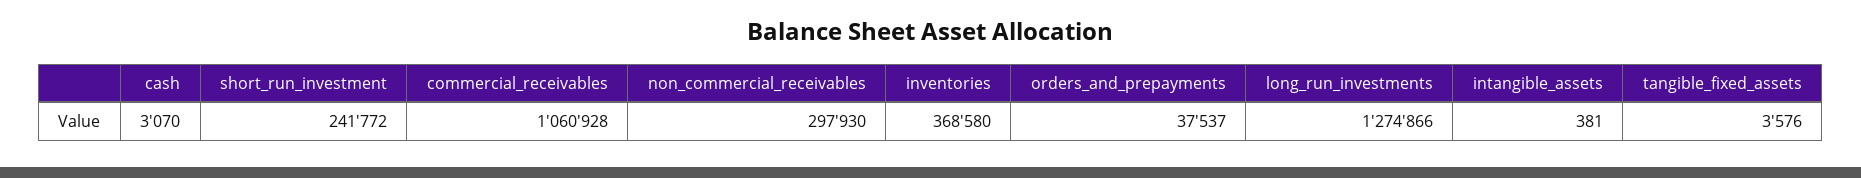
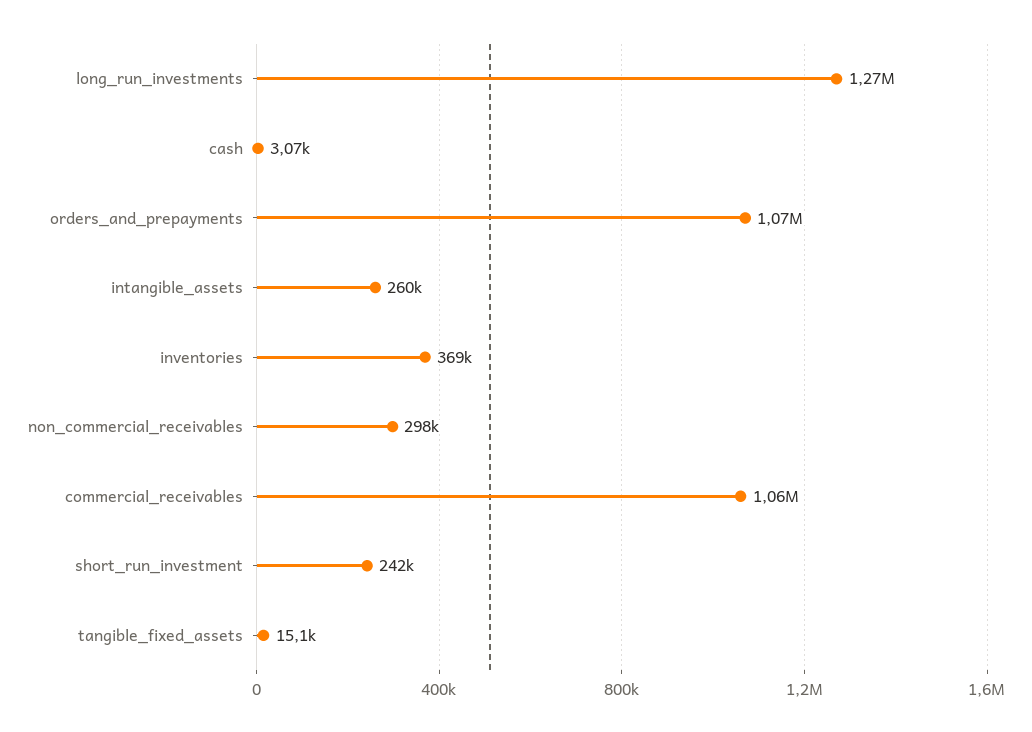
  {
    "cash": 3070,
    "short_run_investment": 241772,
    "commercial_receivables": 1060928,
    "non_commercial_receivables": 297930,
    "inventories": 368580,
-   "orders_and_prepayments": 37537,
+   "orders_and_prepayments": 1070000,
    "long_run_investments": 1274866,
-   "intangible_assets": 381,
+   "intangible_assets": 260000,
-   "tangible_fixed_assets": 3576
+   "tangible_fixed_assets": 15100
  }

